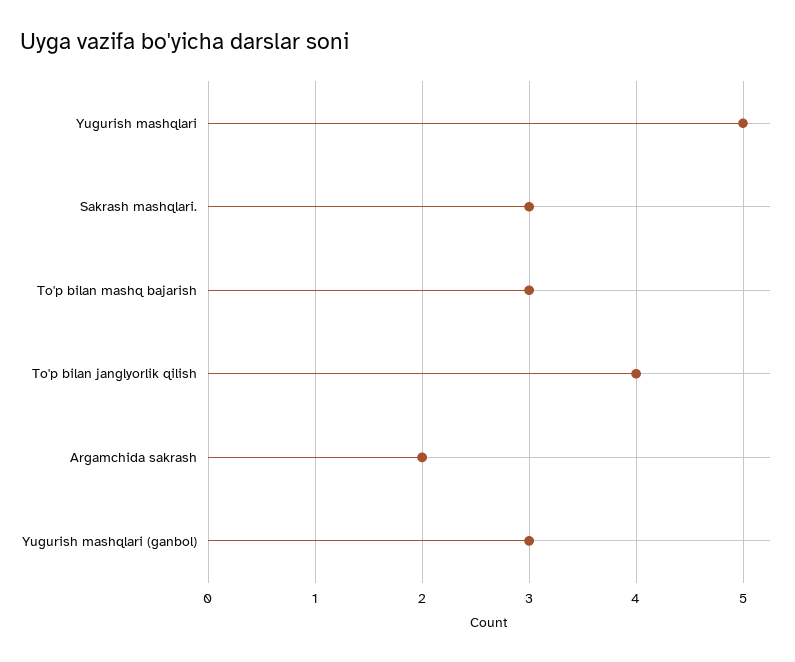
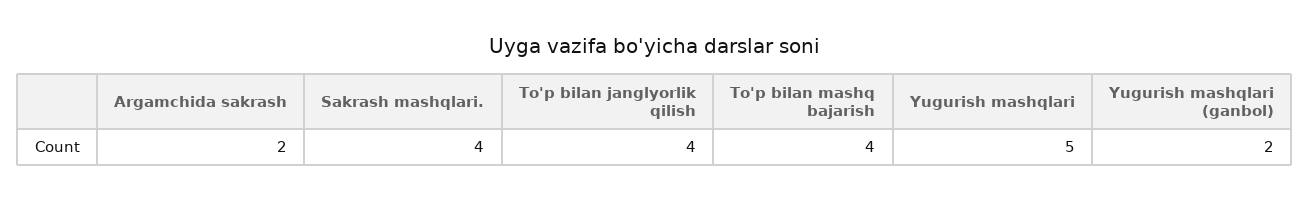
  {
    "Yugurish mashqlari": 5,
-   "Sakrash mashqlari.": 3,
+   "Sakrash mashqlari.": 4,
-   "To'p bilan mashq bajarish": 3,
+   "To'p bilan mashq bajarish": 4,
    "To'p bilan janglyorlik qilish": 4,
    "Argamchida sakrash": 2,
-   "Yugurish mashqlari (ganbol)": 3
+   "Yugurish mashqlari (ganbol)": 2
  }

